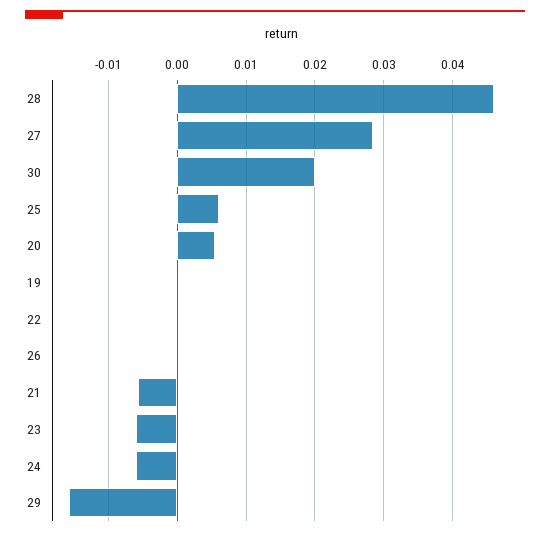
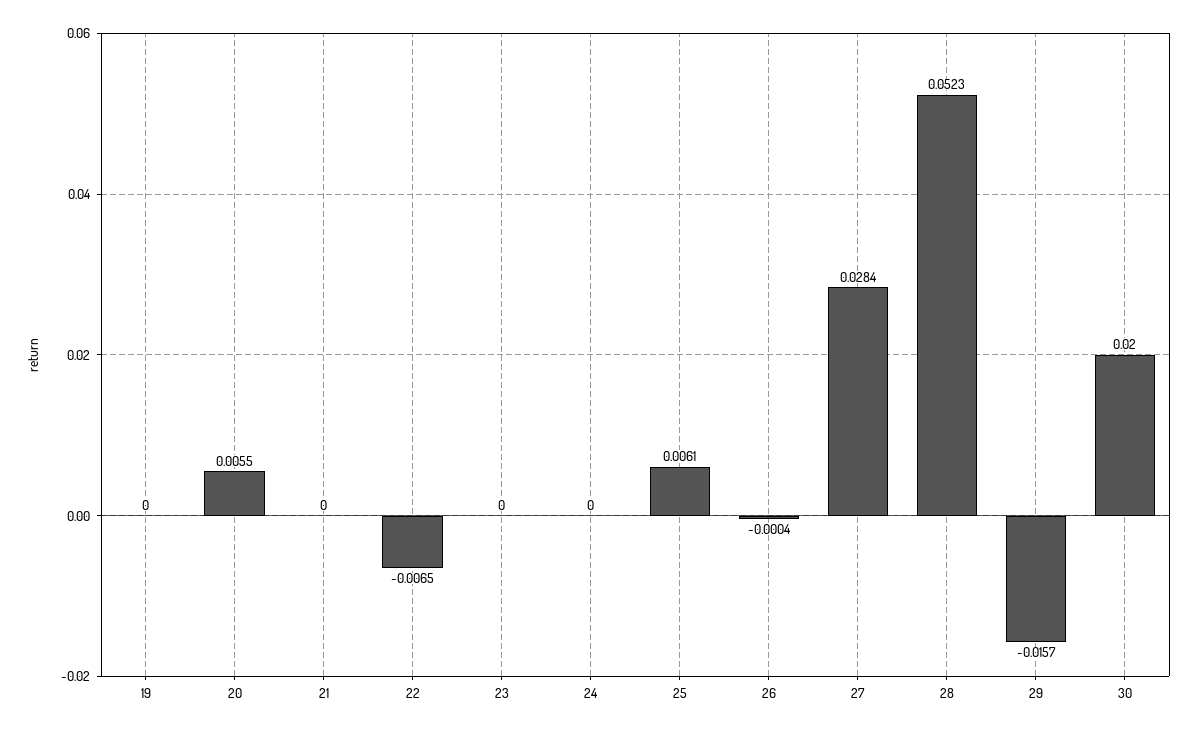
  {
-   "28": 0.046,
+   "28": 0.0523,
    "27": 0.0284,
    "30": 0.02,
    "25": 0.0061,
    "20": 0.0055,
    "19": 0,
-   "22": 0,
+   "22": -0.0065,
    "26": -0.0004,
-   "21": -0.006,
+   "21": 0,
-   "23": -0.006,
+   "23": 0,
-   "24": -0.006,
+   "24": 0,
    "29": -0.0157
  }

